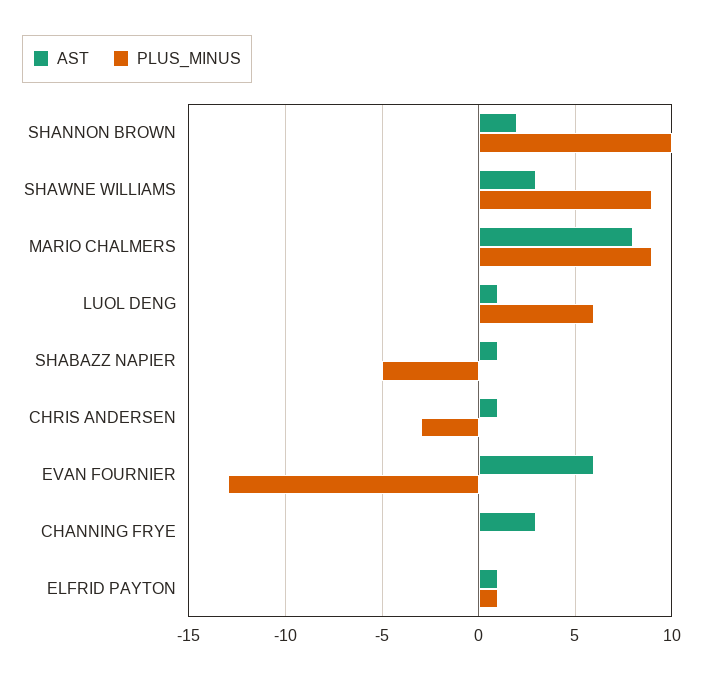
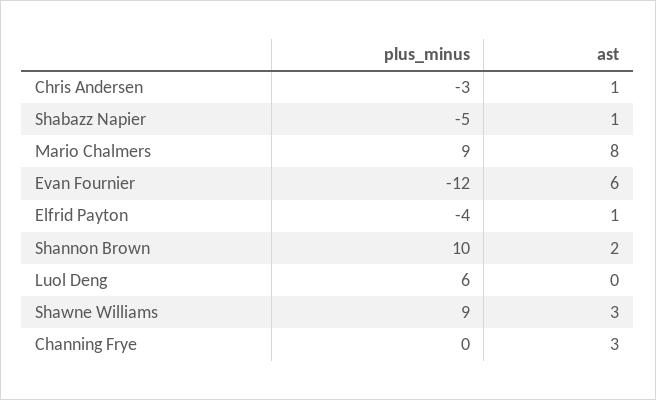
  {
    "AST": {
      "SHANNON BROWN": 2,
      "SHAWNE WILLIAMS": 3,
      "MARIO CHALMERS": 8,
-     "LUOL DENG": 1,
+     "LUOL DENG": 0,
      "SHABAZZ NAPIER": 1,
      "CHRIS ANDERSEN": 1,
      "EVAN FOURNIER": 6,
      "CHANNING FRYE": 3,
      "ELFRID PAYTON": 1
    },
    "PLUS_MINUS": {
      "SHANNON BROWN": 10,
      "SHAWNE WILLIAMS": 9,
      "MARIO CHALMERS": 9,
      "LUOL DENG": 6,
      "SHABAZZ NAPIER": -5,
      "CHRIS ANDERSEN": -3,
-     "EVAN FOURNIER": -13,
+     "EVAN FOURNIER": -12,
      "CHANNING FRYE": 0,
-     "ELFRID PAYTON": 1
+     "ELFRID PAYTON": -4
    }
  }

